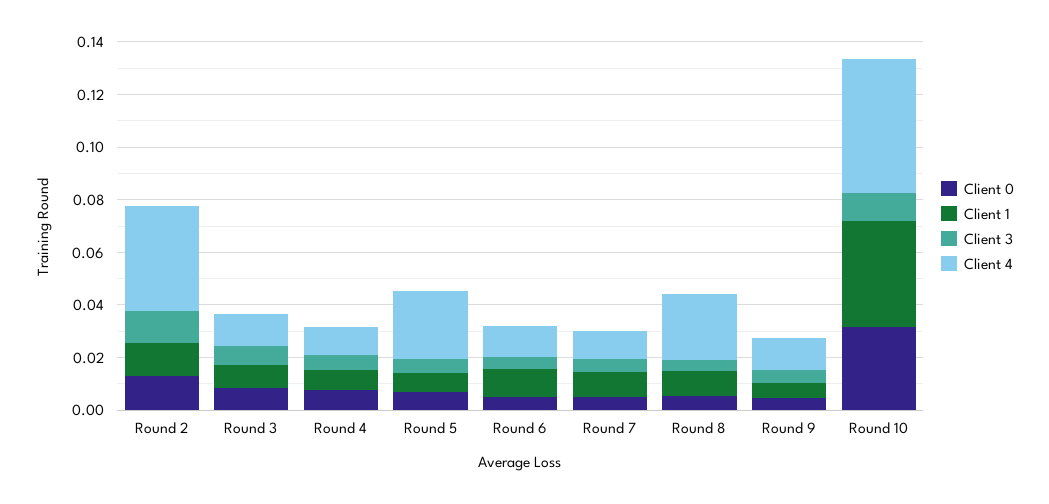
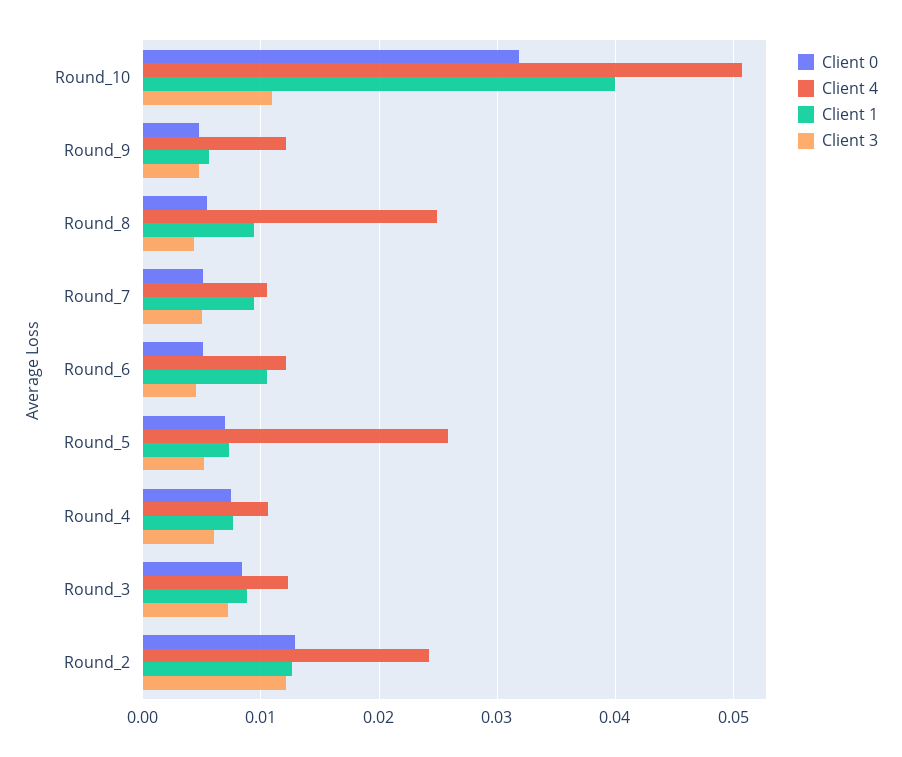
  {
    "Client 0": {
      "Round 2": 0.013,
      "Round 3": 0.008,
      "Round 4": 0.008,
      "Round 5": 0.007,
      "Round 6": 0.005,
      "Round 7": 0.005,
      "Round 8": 0.005,
      "Round 9": 0.005,
      "Round 10": 0.032
    },
    "Client 1": {
      "Round 2": 0.013,
      "Round 3": 0.009,
      "Round 4": 0.008,
      "Round 5": 0.007,
      "Round 6": 0.011,
      "Round 7": 0.009,
      "Round 8": 0.009,
      "Round 9": 0.006,
      "Round 10": 0.04
    },
    "Client 3": {
      "Round 2": 0.012,
      "Round 3": 0.007,
      "Round 4": 0.006,
      "Round 5": 0.005,
      "Round 6": 0.005,
      "Round 7": 0.005,
      "Round 8": 0.004,
      "Round 9": 0.005,
      "Round 10": 0.011
    },
    "Client 4": {
-     "Round 2": 0.04,
+     "Round 2": 0.024,
      "Round 3": 0.012,
      "Round 4": 0.011,
      "Round 5": 0.026,
      "Round 6": 0.012,
      "Round 7": 0.011,
      "Round 8": 0.025,
      "Round 9": 0.012,
      "Round 10": 0.051
    }
  }

